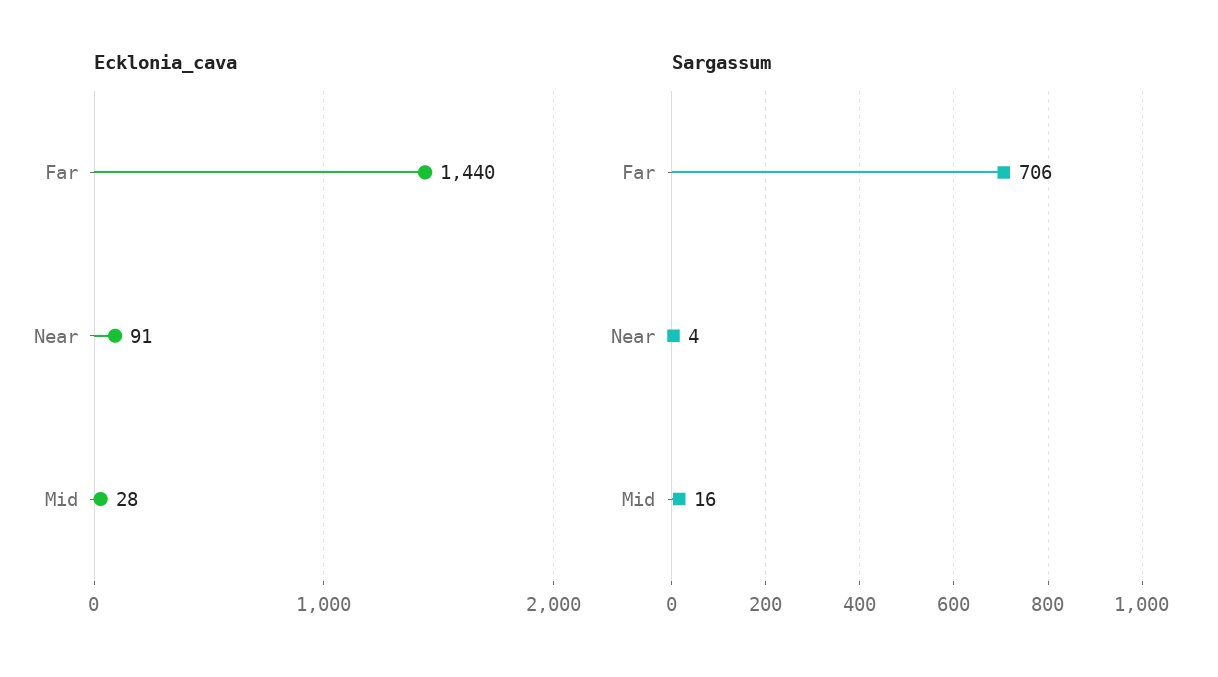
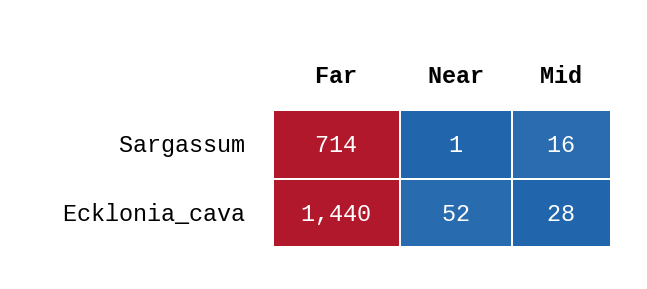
  {
    "Ecklonia_cava": {
      "Far": 1440,
-     "Near": 91,
+     "Near": 52,
      "Mid": 28
    },
    "Sargassum": {
-     "Far": 706,
+     "Far": 714,
-     "Near": 4,
+     "Near": 1,
      "Mid": 16
    }
  }

